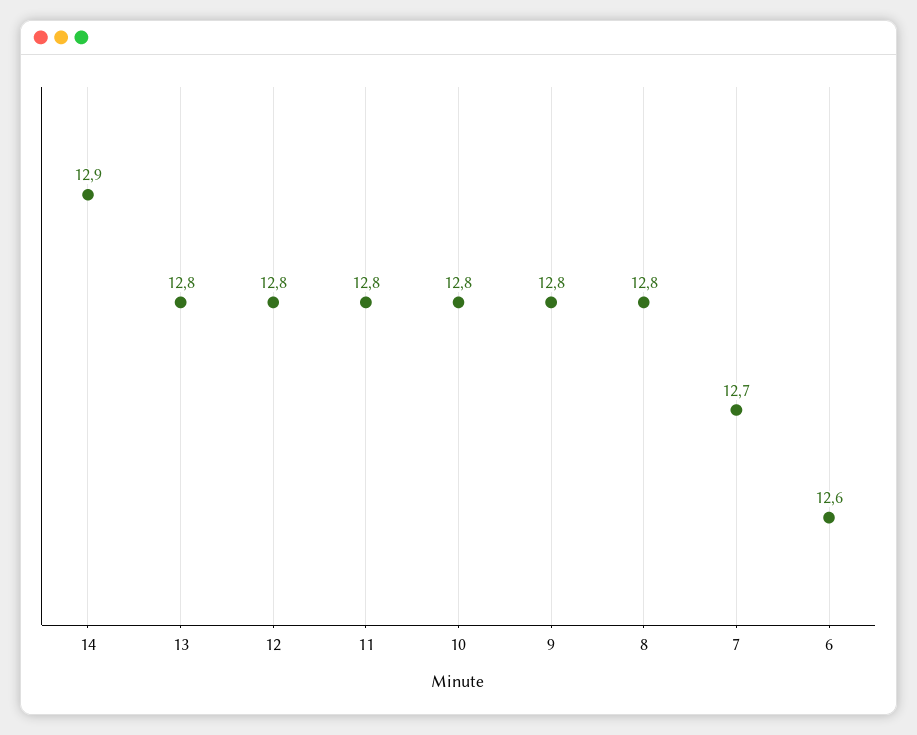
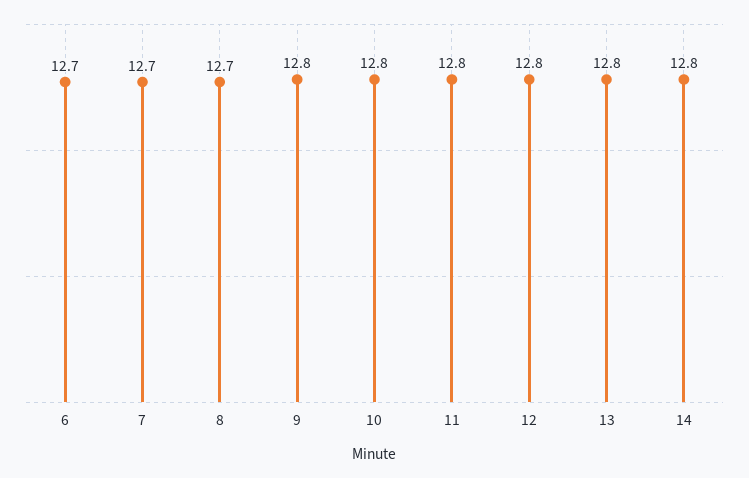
  {
-   "14": 12.9,
+   "14": 12.8,
    "13": 12.8,
    "12": 12.8,
    "11": 12.8,
    "10": 12.8,
    "9": 12.8,
-   "8": 12.8,
+   "8": 12.7,
    "7": 12.7,
-   "6": 12.6
+   "6": 12.7
  }

